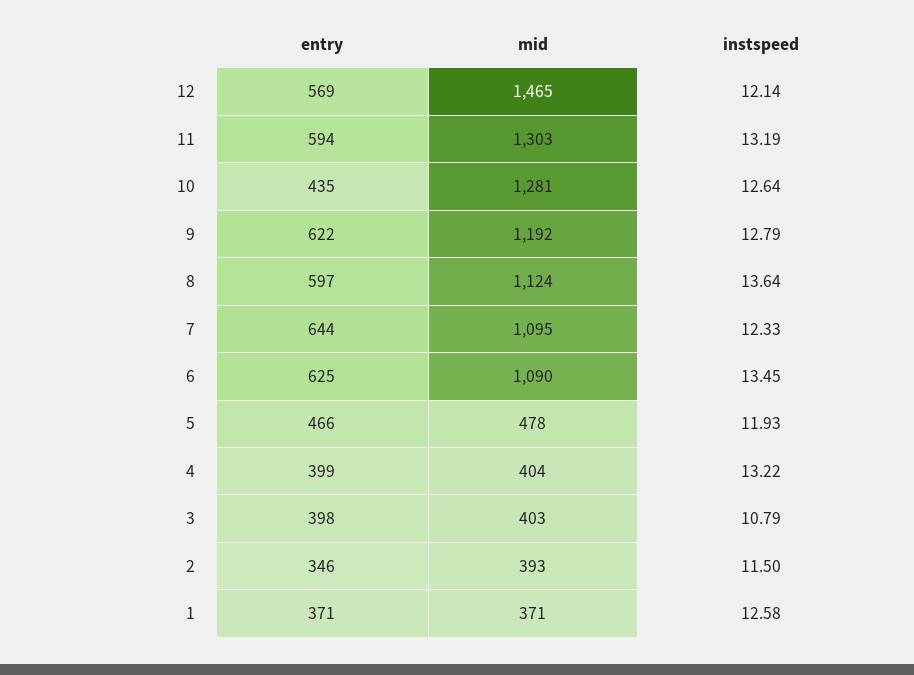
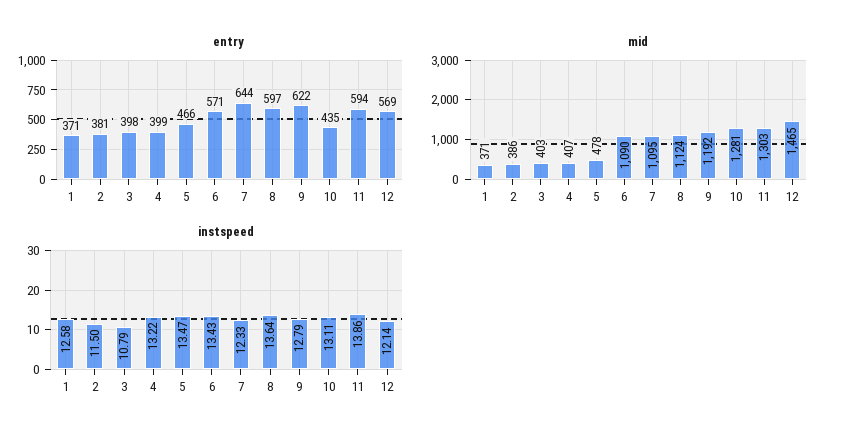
  {
    "entry": {
      "12": 569,
      "11": 594,
      "10": 435,
      "9": 622,
      "8": 597,
      "7": 644,
-     "6": 625,
+     "6": 571,
      "5": 466,
      "4": 399,
      "3": 398,
-     "2": 346,
+     "2": 381,
      "1": 371
    },
    "mid": {
      "12": 1465,
      "11": 1303,
      "10": 1281,
      "9": 1192,
      "8": 1124,
      "7": 1095,
      "6": 1090,
      "5": 478,
-     "4": 404,
+     "4": 407,
      "3": 403,
-     "2": 393,
+     "2": 386,
      "1": 371
    },
    "instspeed": {
      "12": 12.14,
-     "11": 13.19,
+     "11": 13.86,
-     "10": 12.64,
+     "10": 13.11,
      "9": 12.79,
      "8": 13.64,
      "7": 12.33,
-     "6": 13.45,
+     "6": 13.43,
-     "5": 11.93,
+     "5": 13.47,
      "4": 13.22,
      "3": 10.79,
      "2": 11.5,
      "1": 12.58
    }
  }

